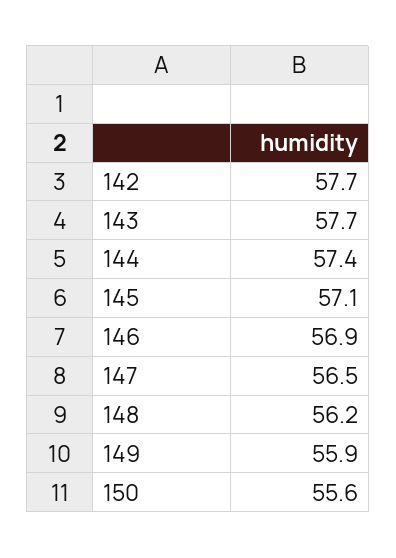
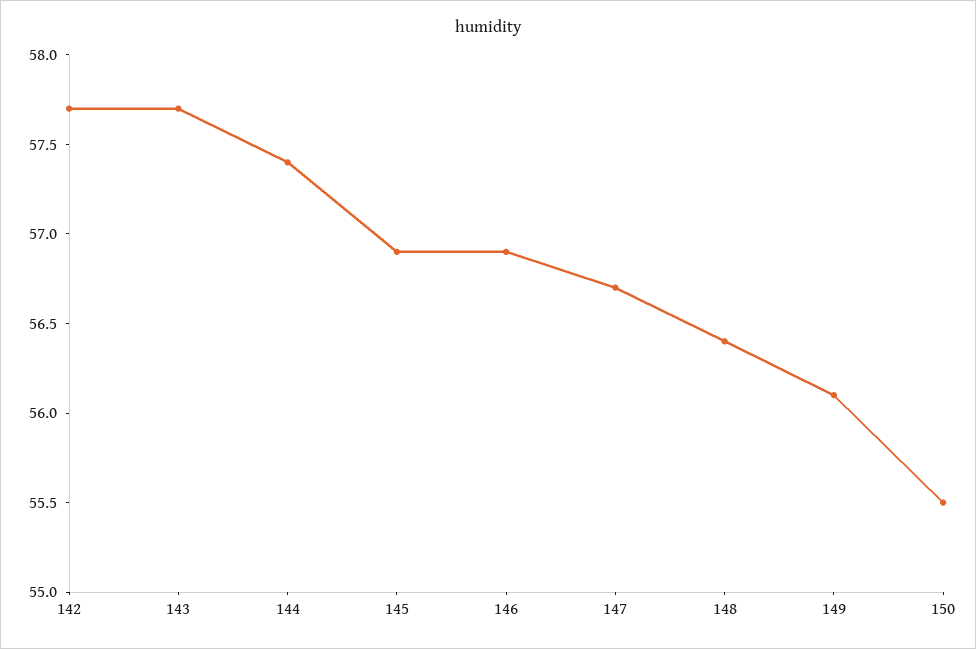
  {
    "142": 57.7,
    "143": 57.7,
    "144": 57.4,
-   "145": 57.1,
+   "145": 56.9,
    "146": 56.9,
-   "147": 56.5,
+   "147": 56.7,
-   "148": 56.2,
+   "148": 56.4,
-   "149": 55.9,
+   "149": 56.1,
-   "150": 55.6
+   "150": 55.5
  }

